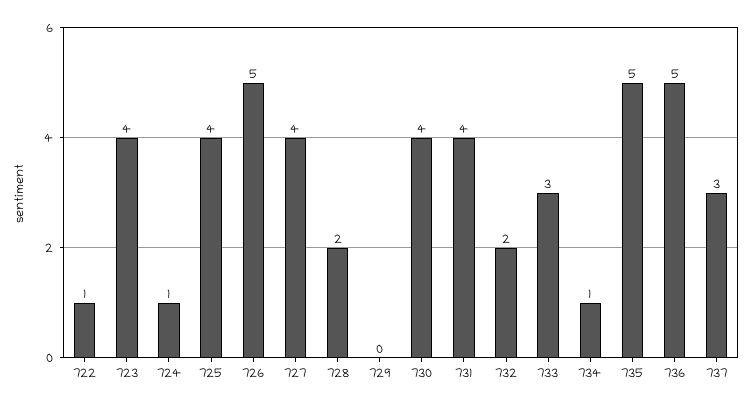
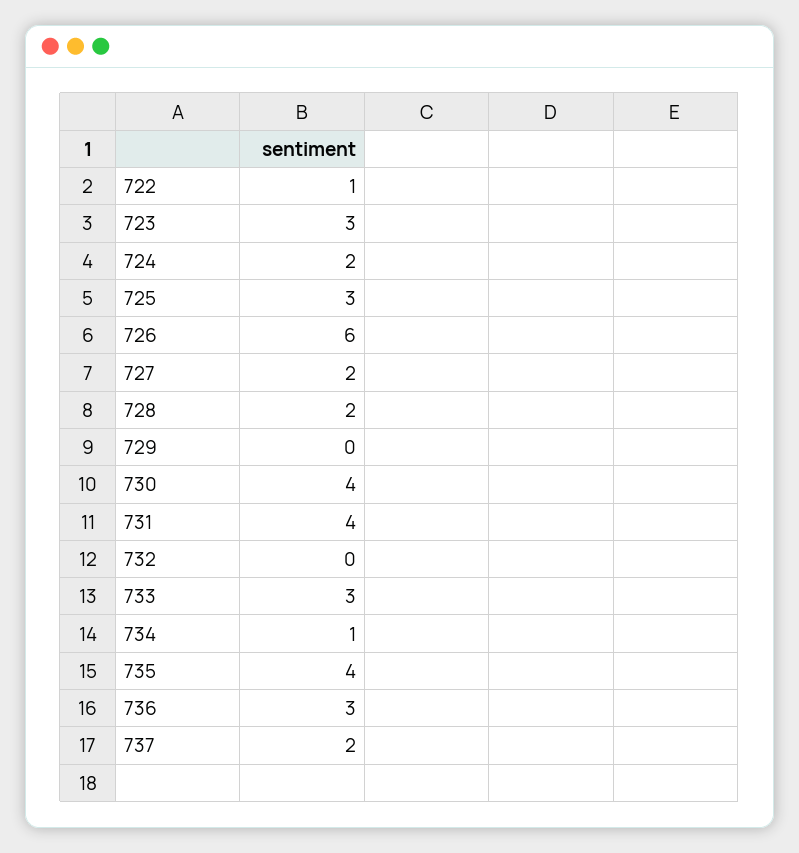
  {
    "722": 1,
-   "723": 4,
+   "723": 3,
-   "724": 1,
+   "724": 2,
-   "725": 4,
+   "725": 3,
-   "726": 5,
+   "726": 6,
-   "727": 4,
+   "727": 2,
    "728": 2,
    "729": 0,
    "730": 4,
    "731": 4,
-   "732": 2,
+   "732": 0,
    "733": 3,
    "734": 1,
-   "735": 5,
+   "735": 4,
-   "736": 5,
+   "736": 3,
-   "737": 3
+   "737": 2
  }

